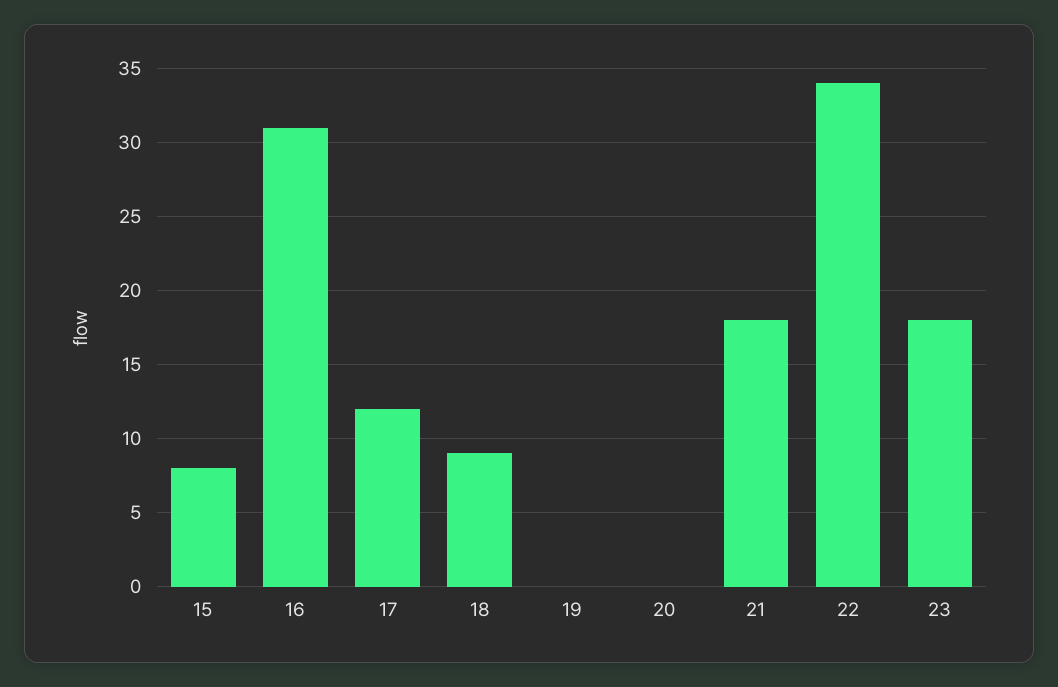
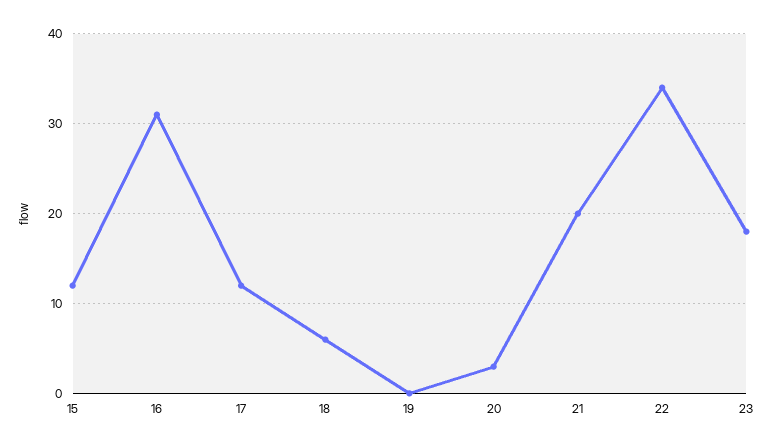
  {
-   "15": 8,
+   "15": 12,
    "16": 31,
    "17": 12,
-   "18": 9,
+   "18": 6,
    "19": 0,
-   "20": 0,
+   "20": 3,
-   "21": 18,
+   "21": 20,
    "22": 34,
    "23": 18
  }

